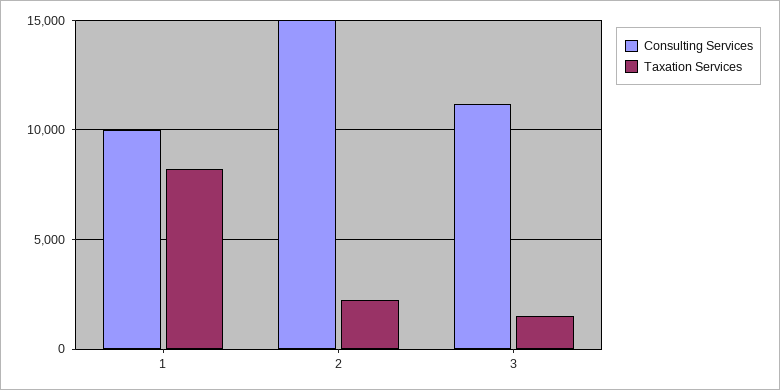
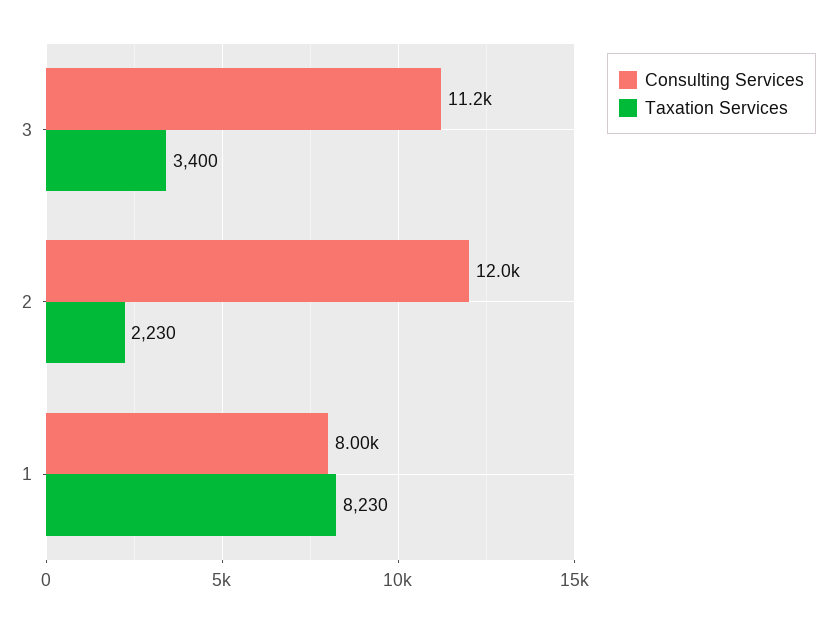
  {
    "Consulting Services": {
-     "1": 10000,
+     "1": 8000,
-     "2": 15000,
+     "2": 12000,
      "3": 11200
    },
    "Taxation Services": {
      "1": 8230,
      "2": 2230,
-     "3": 1500
+     "3": 3400
    }
  }

